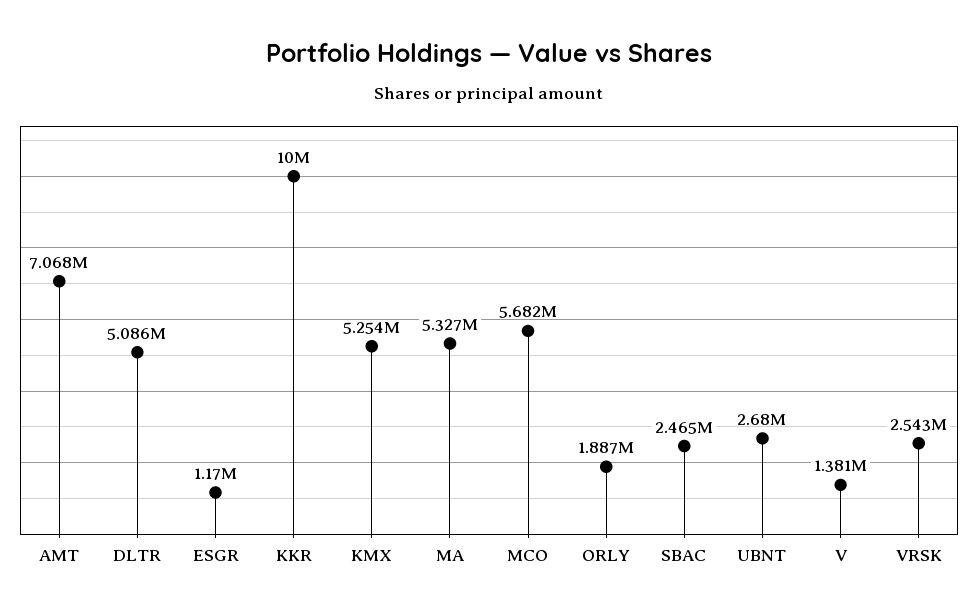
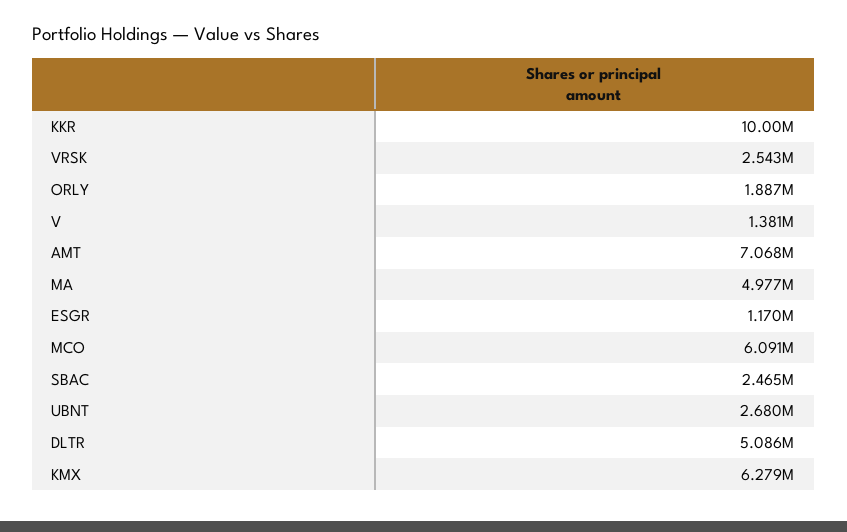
  {
    "AMT": 7068000,
    "DLTR": 5086000,
    "ESGR": 1170000,
    "KKR": 10000000,
-   "KMX": 5254000,
+   "KMX": 6279000,
-   "MA": 5327000,
+   "MA": 4977000,
-   "MCO": 5682000,
+   "MCO": 6091000,
    "ORLY": 1887000,
    "SBAC": 2465000,
    "UBNT": 2680000,
    "V": 1381000,
    "VRSK": 2543000
  }

